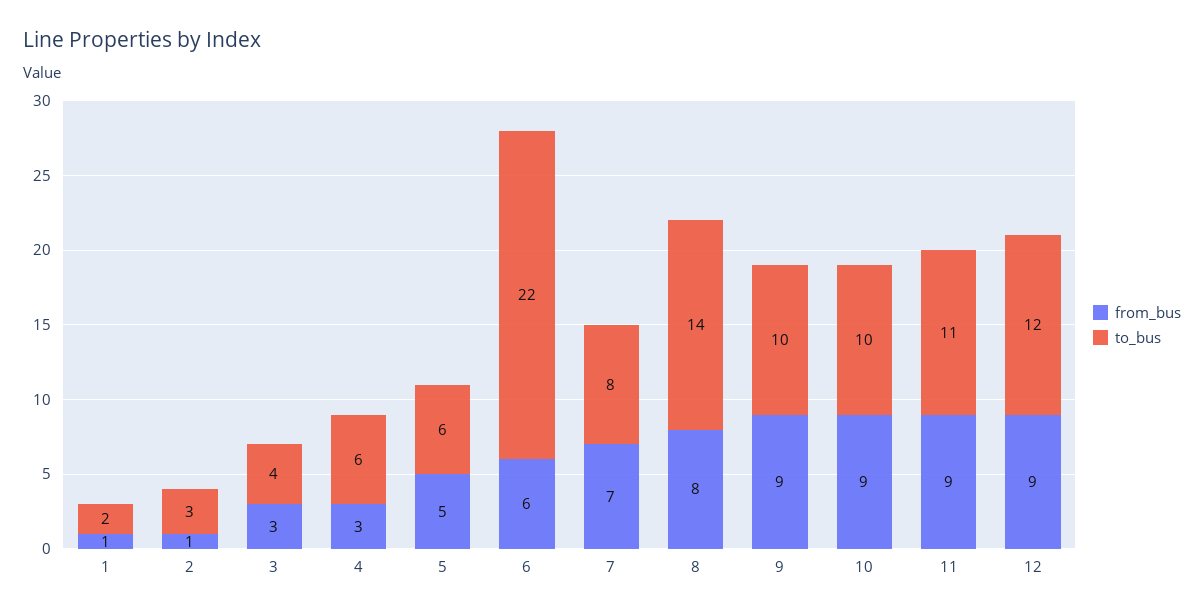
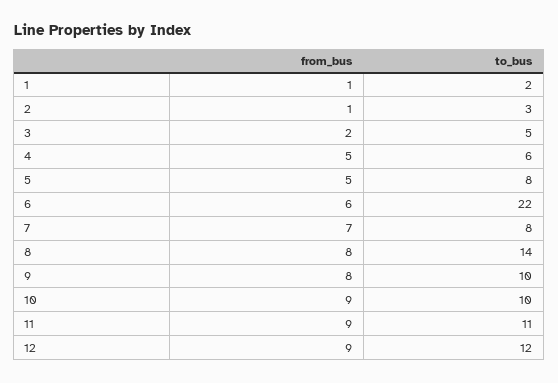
  {
    "from_bus": {
      "1": 1,
      "2": 1,
-     "3": 3,
+     "3": 2,
-     "4": 3,
+     "4": 5,
      "5": 5,
      "6": 6,
      "7": 7,
      "8": 8,
-     "9": 9,
+     "9": 8,
      "10": 9,
      "11": 9,
      "12": 9
    },
    "to_bus": {
      "1": 2,
      "2": 3,
-     "3": 4,
+     "3": 5,
      "4": 6,
-     "5": 6,
+     "5": 8,
      "6": 22,
      "7": 8,
      "8": 14,
      "9": 10,
      "10": 10,
      "11": 11,
      "12": 12
    }
  }

